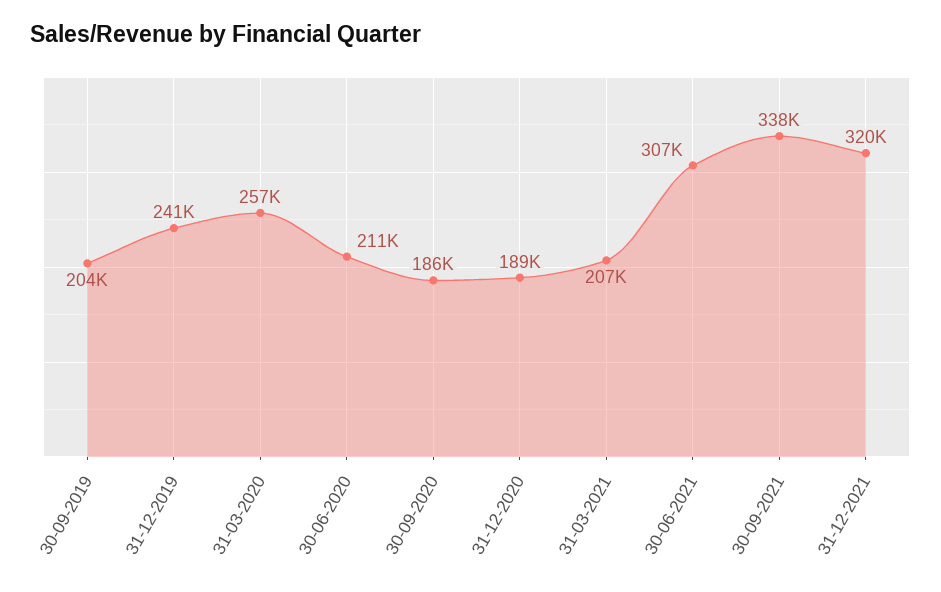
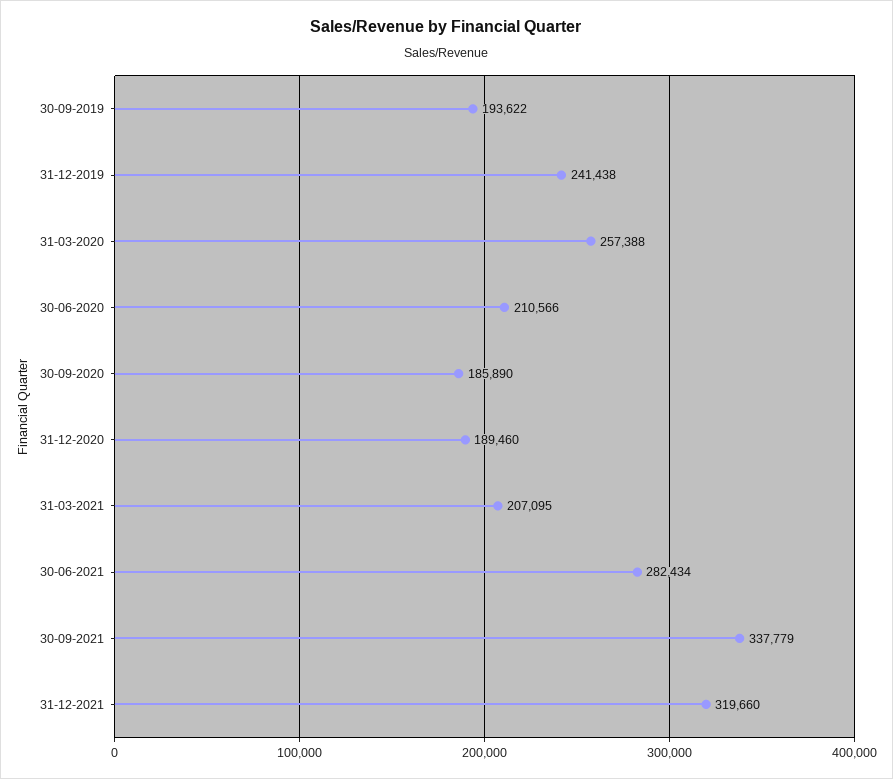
  {
-   "30-09-2019": 204000,
+   "30-09-2019": 193622,
    "31-12-2019": 241438,
    "31-03-2020": 257388,
    "30-06-2020": 210566,
    "30-09-2020": 185890,
    "31-12-2020": 189460,
    "31-03-2021": 207095,
-   "30-06-2021": 307000,
+   "30-06-2021": 282434,
    "30-09-2021": 337779,
    "31-12-2021": 319660
  }

